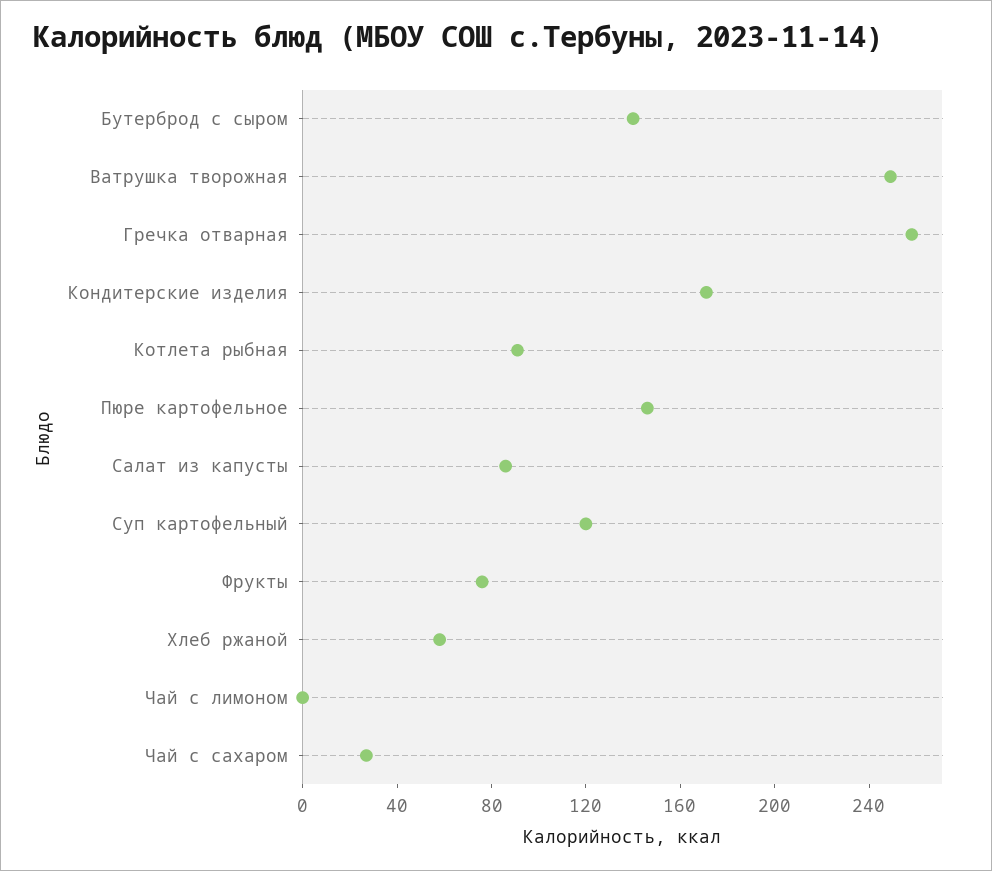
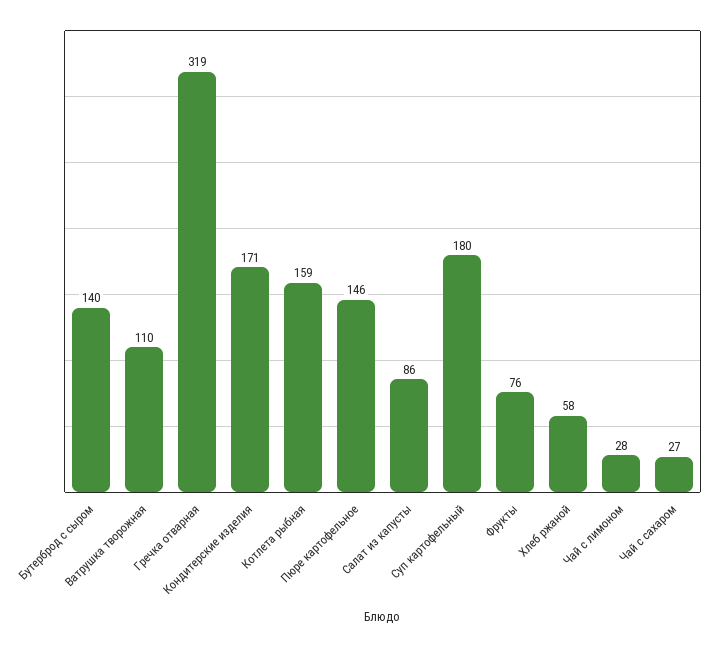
  {
    "Бутерброд с сыром": 140,
-   "Ватрушка творожная": 250,
+   "Ватрушка творожная": 110,
-   "Гречка отварная": 260,
+   "Гречка отварная": 319,
    "Кондитерские изделия": 171,
-   "Котлета рыбная": 90,
+   "Котлета рыбная": 159,
    "Пюре картофельное": 146,
    "Салат из капусты": 86,
-   "Суп картофельный": 120,
+   "Суп картофельный": 180,
    "Фрукты": 76,
    "Хлеб ржаной": 58,
-   "Чай с лимоном": 0,
+   "Чай с лимоном": 28,
    "Чай с сахаром": 27
  }

